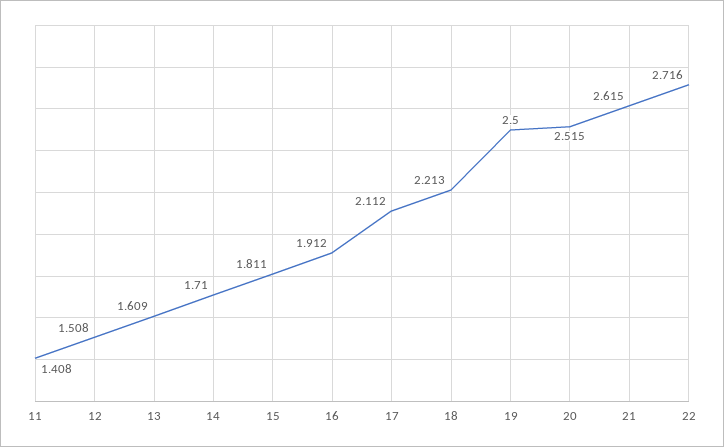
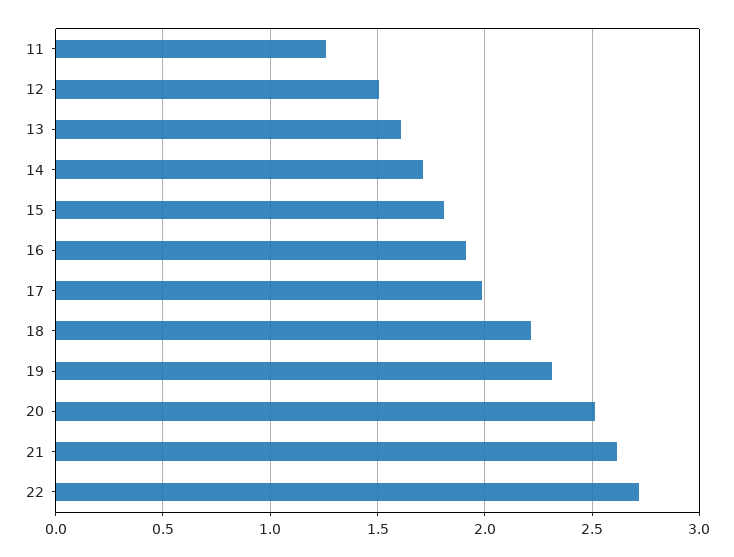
  {
-   "11": 1.408,
+   "11": 1.25,
    "12": 1.508,
    "13": 1.609,
    "14": 1.71,
    "15": 1.811,
    "16": 1.912,
-   "17": 2.112,
+   "17": 2,
    "18": 2.213,
-   "19": 2.5,
+   "19": 2.3,
    "20": 2.515,
    "21": 2.615,
    "22": 2.716
  }

